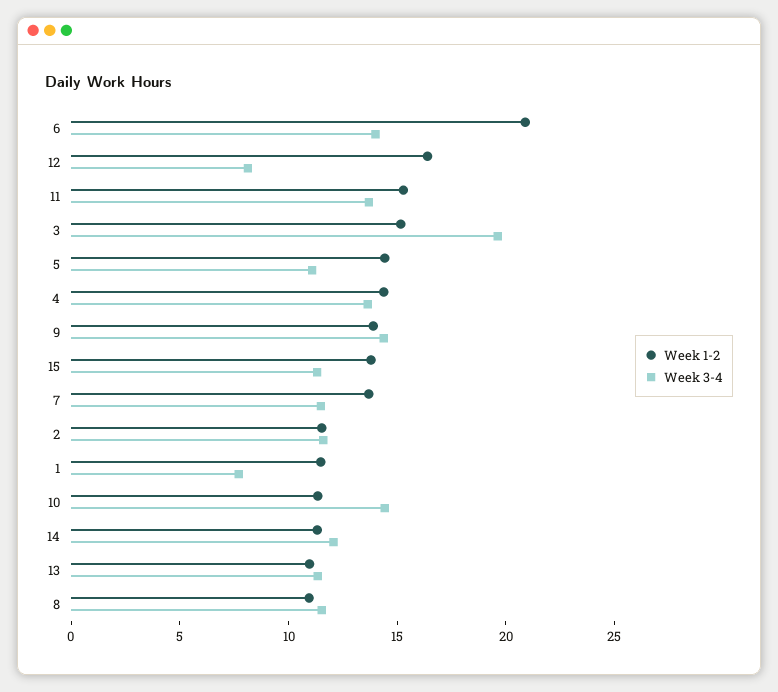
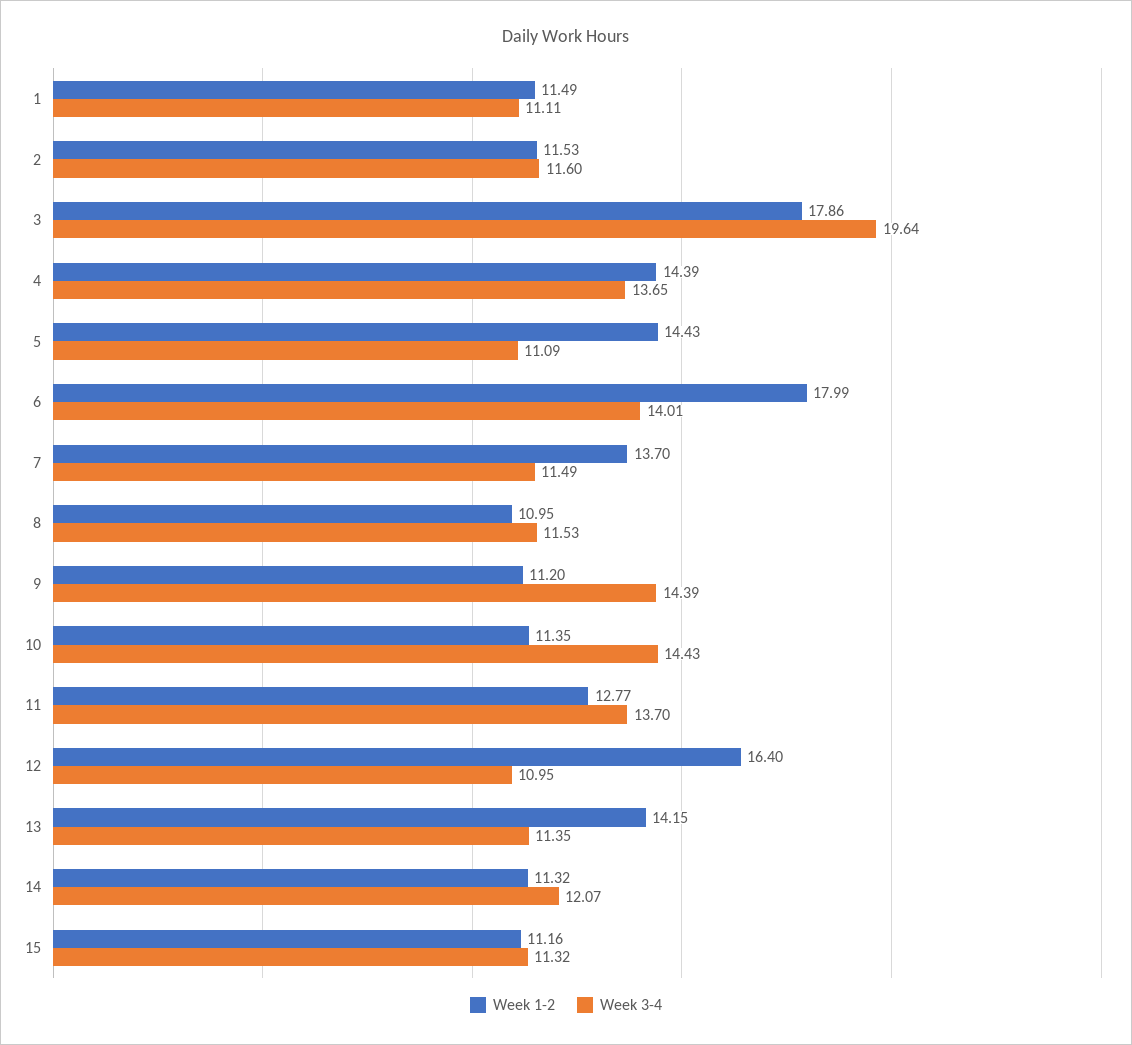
  {
    "Week 1-2": {
-     "6": 21,
+     "6": 17.99,
      "12": 16.4,
-     "11": 15,
+     "11": 12.77,
-     "3": 15,
+     "3": 17.86,
      "5": 14.43,
      "4": 14.39,
-     "9": 14,
+     "9": 11.2,
-     "15": 14,
+     "15": 11.16,
      "7": 13.7,
      "2": 11.53,
      "1": 11.49,
      "10": 11.35,
      "14": 11.32,
-     "13": 11,
+     "13": 14.15,
      "8": 10.95
    },
    "Week 3-4": {
      "6": 14.01,
-     "12": 8,
+     "12": 10.95,
      "11": 13.7,
      "3": 19.64,
      "5": 11.09,
      "4": 13.65,
      "9": 14.39,
      "15": 11.32,
      "7": 11.49,
      "2": 11.6,
-     "1": 8,
+     "1": 11.11,
      "10": 14.43,
      "14": 12.07,
      "13": 11.35,
      "8": 11.53
    }
  }

